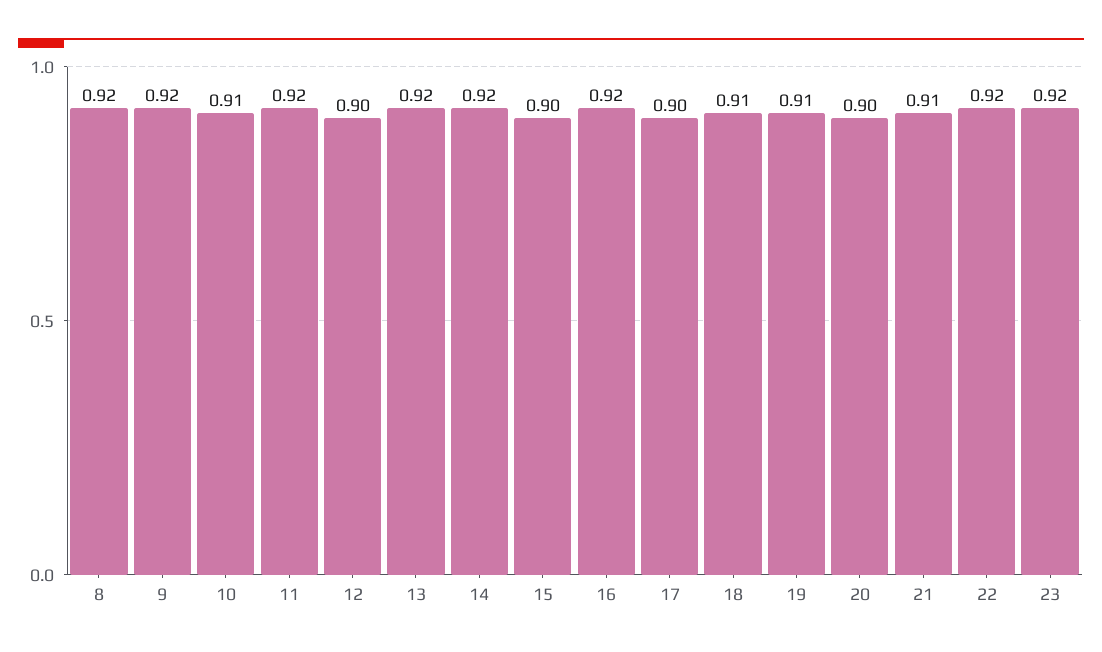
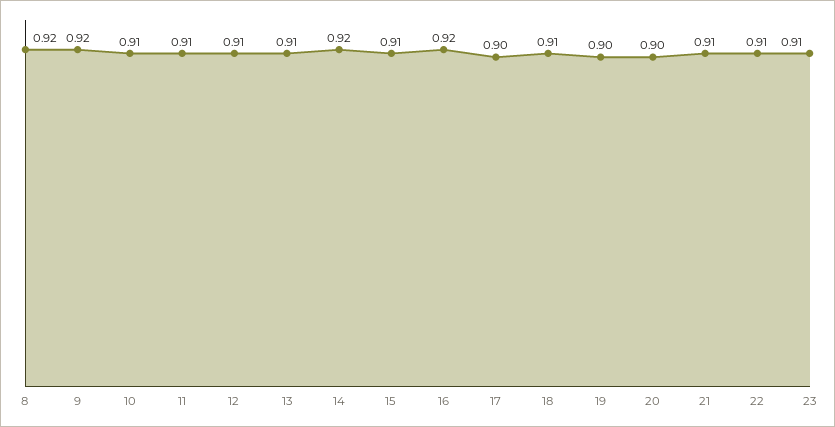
  {
    "8": 0.92,
    "9": 0.92,
    "10": 0.91,
-   "11": 0.92,
+   "11": 0.91,
-   "12": 0.9,
+   "12": 0.91,
-   "13": 0.92,
+   "13": 0.91,
    "14": 0.92,
-   "15": 0.9,
+   "15": 0.91,
    "16": 0.92,
    "17": 0.9,
    "18": 0.91,
-   "19": 0.91,
+   "19": 0.9,
    "20": 0.9,
    "21": 0.91,
-   "22": 0.92,
+   "22": 0.91,
-   "23": 0.92
+   "23": 0.91
  }

